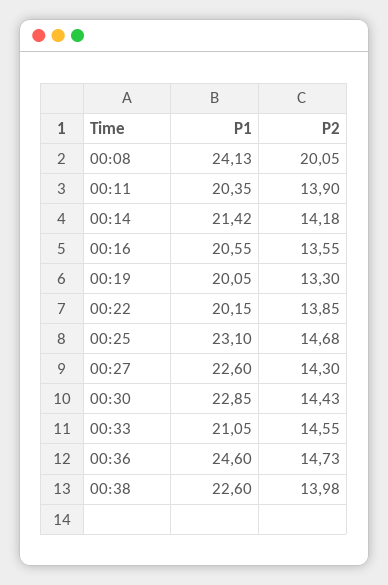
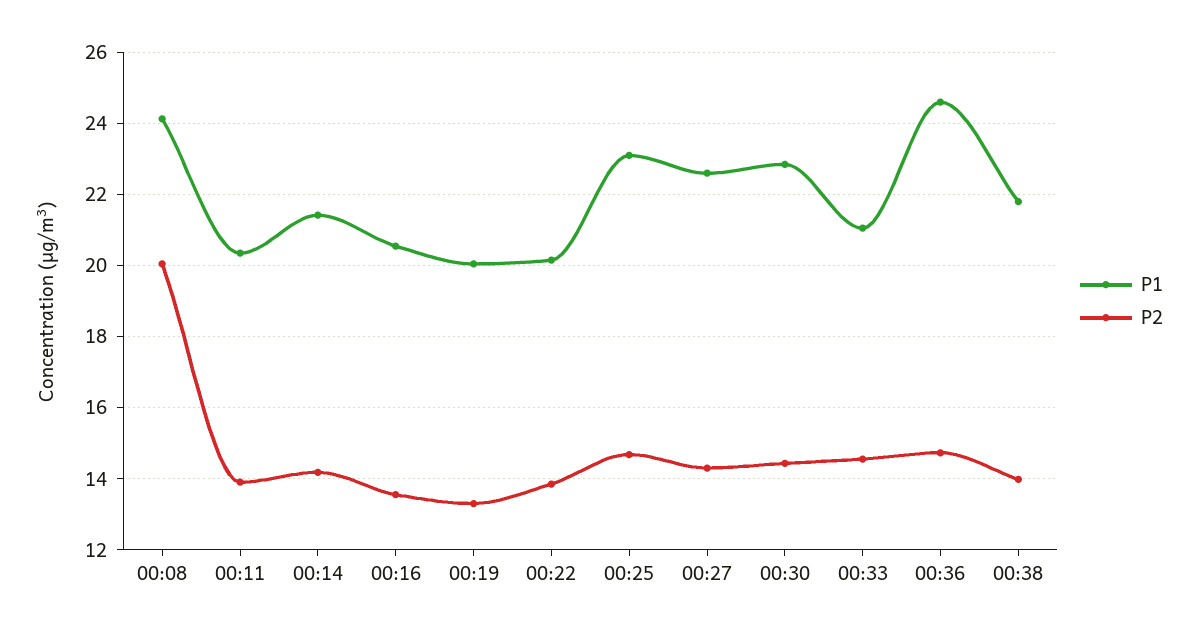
  {
    "P1": {
      "00:08": 24.13,
      "00:11": 20.35,
      "00:14": 21.42,
      "00:16": 20.55,
      "00:19": 20.05,
      "00:22": 20.15,
      "00:25": 23.1,
      "00:27": 22.6,
      "00:30": 22.85,
      "00:33": 21.05,
      "00:36": 24.6,
-     "00:38": 22.6
+     "00:38": 21.8
    },
    "P2": {
      "00:08": 20.05,
      "00:11": 13.9,
      "00:14": 14.18,
      "00:16": 13.55,
      "00:19": 13.3,
      "00:22": 13.85,
      "00:25": 14.68,
      "00:27": 14.3,
      "00:30": 14.43,
      "00:33": 14.55,
      "00:36": 14.73,
      "00:38": 13.98
    }
  }

